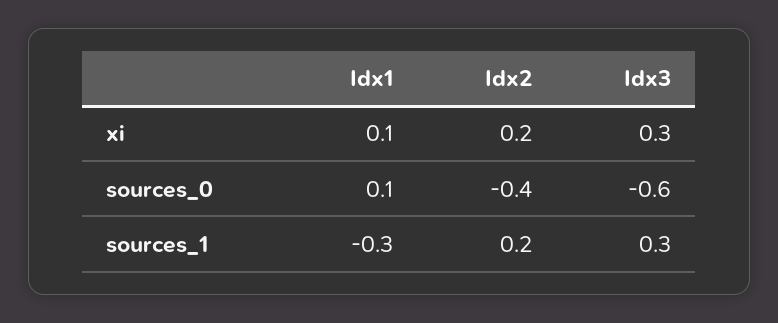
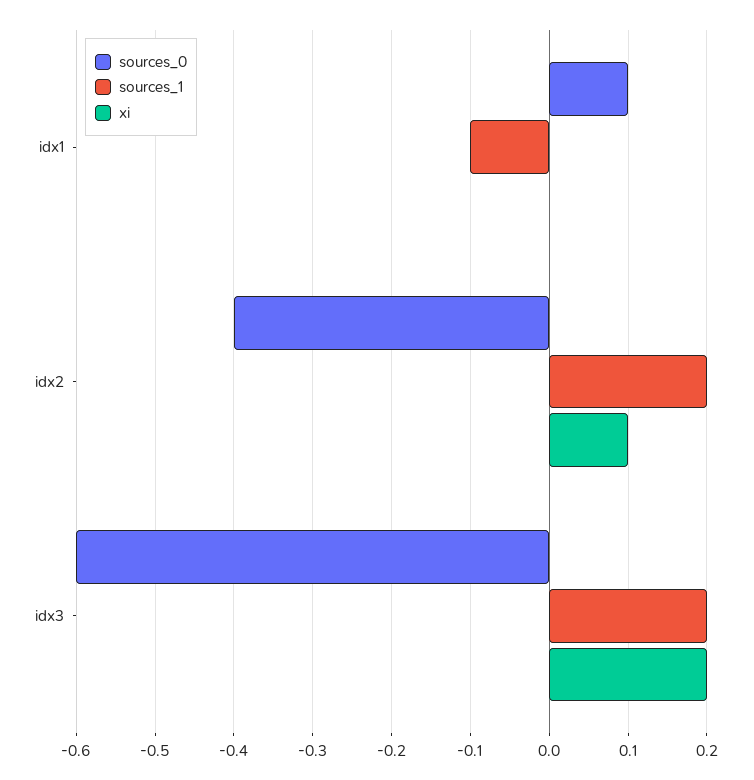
  {
    "xi": {
-     "Idx1": 0.1,
+     "Idx1": 0,
-     "Idx2": 0.2,
+     "Idx2": 0.1,
-     "Idx3": 0.3
+     "Idx3": 0.2
    },
    "sources_0": {
      "Idx1": 0.1,
      "Idx2": -0.4,
      "Idx3": -0.6
    },
    "sources_1": {
-     "Idx1": -0.3,
+     "Idx1": -0.1,
      "Idx2": 0.2,
-     "Idx3": 0.3
+     "Idx3": 0.2
    }
  }

